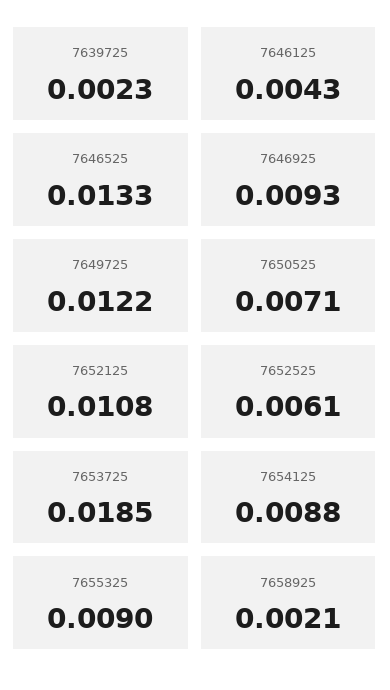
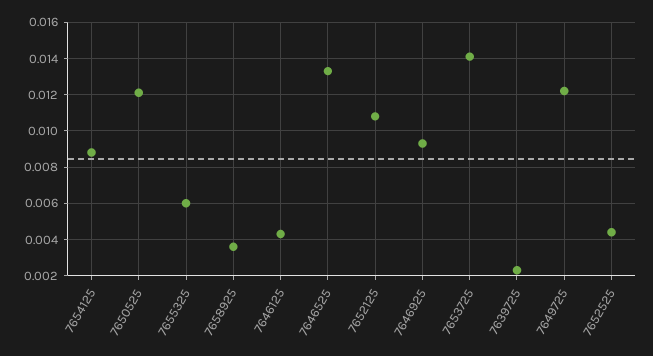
  {
    "7639725": 0.0023,
    "7646125": 0.0043,
    "7646525": 0.0133,
    "7646925": 0.0093,
    "7649725": 0.0122,
-   "7650525": 0.0071,
+   "7650525": 0.012,
    "7652125": 0.0108,
-   "7652525": 0.0061,
+   "7652525": 0.0045,
-   "7653725": 0.0185,
+   "7653725": 0.014,
    "7654125": 0.0088,
-   "7655325": 0.009,
+   "7655325": 0.006,
-   "7658925": 0.0021
+   "7658925": 0.0035
  }

